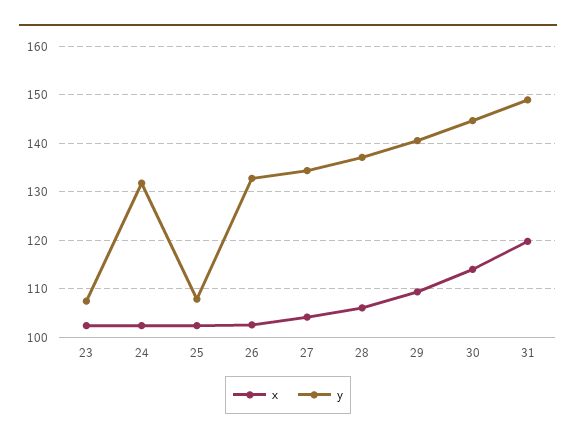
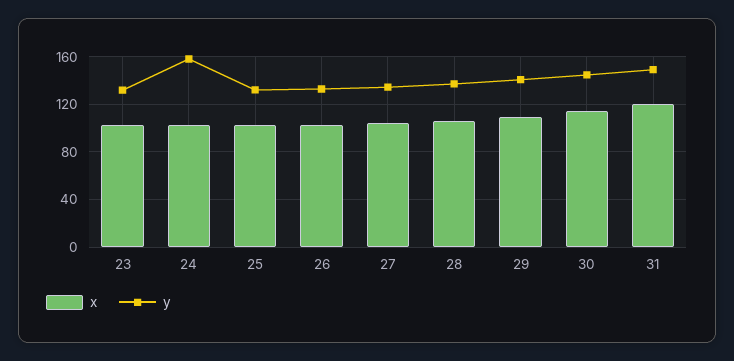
  {
    "x": {
      "23": 102,
      "24": 102,
      "25": 102,
      "26": 102,
      "27": 104,
      "28": 106,
      "29": 110,
      "30": 114,
      "31": 120
    },
    "y": {
-     "23": 108,
+     "23": 130,
-     "24": 132,
+     "24": 160,
-     "25": 108,
+     "25": 130,
      "26": 132,
      "27": 134,
      "28": 138,
      "29": 140,
      "30": 144,
      "31": 150
    }
  }

